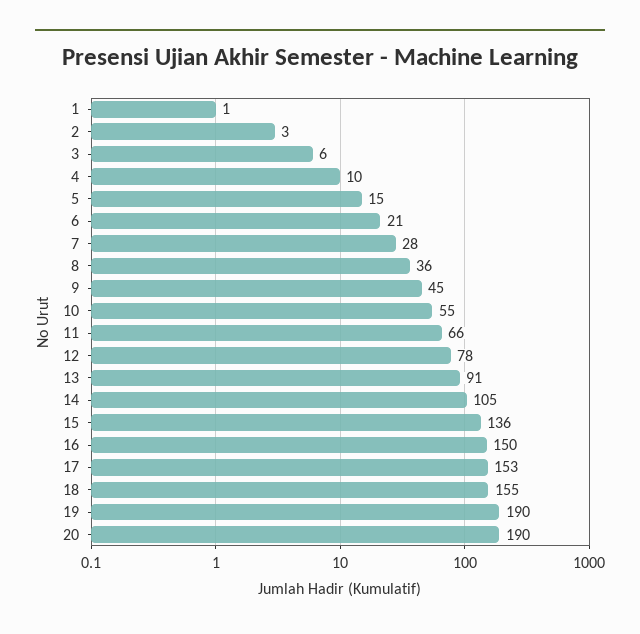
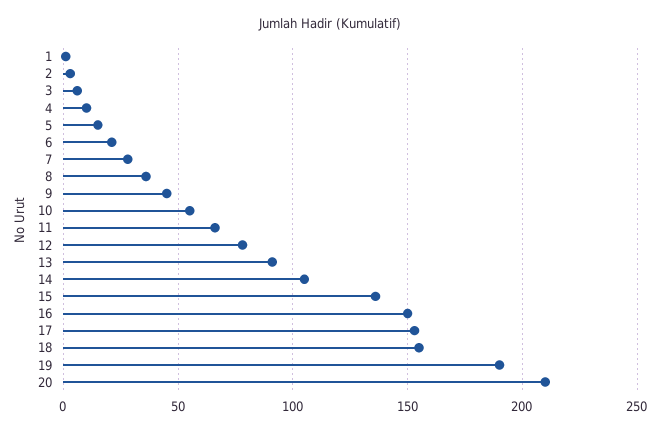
  {
    "1": 1,
    "2": 3,
    "3": 6,
    "4": 10,
    "5": 15,
    "6": 21,
    "7": 28,
    "8": 36,
    "9": 45,
    "10": 55,
    "11": 66,
    "12": 78,
    "13": 91,
    "14": 105,
    "15": 136,
    "16": 150,
    "17": 153,
    "18": 155,
    "19": 190,
-   "20": 190
+   "20": 210
  }

